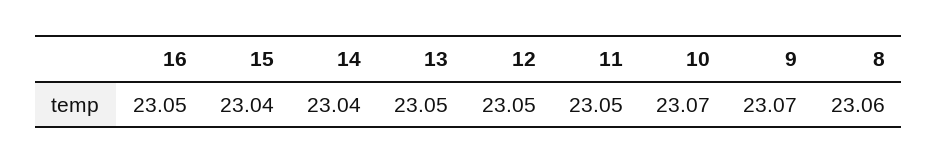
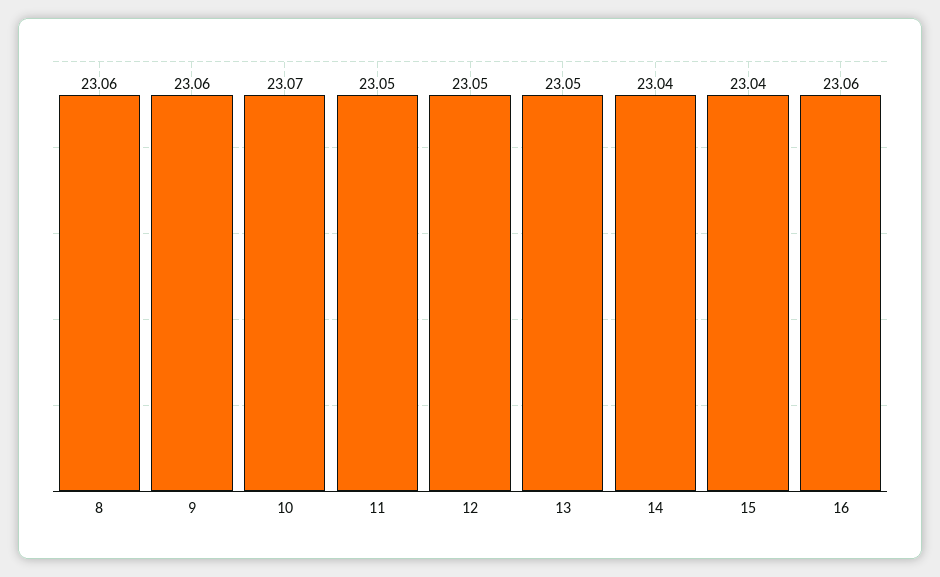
  {
-   "16": 23.05,
+   "16": 23.06,
    "15": 23.04,
    "14": 23.04,
    "13": 23.05,
    "12": 23.05,
    "11": 23.05,
    "10": 23.07,
-   "9": 23.07,
+   "9": 23.06,
    "8": 23.06
  }

